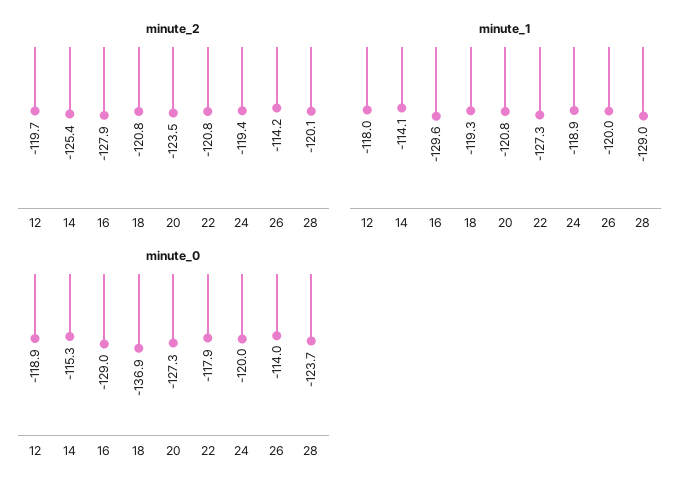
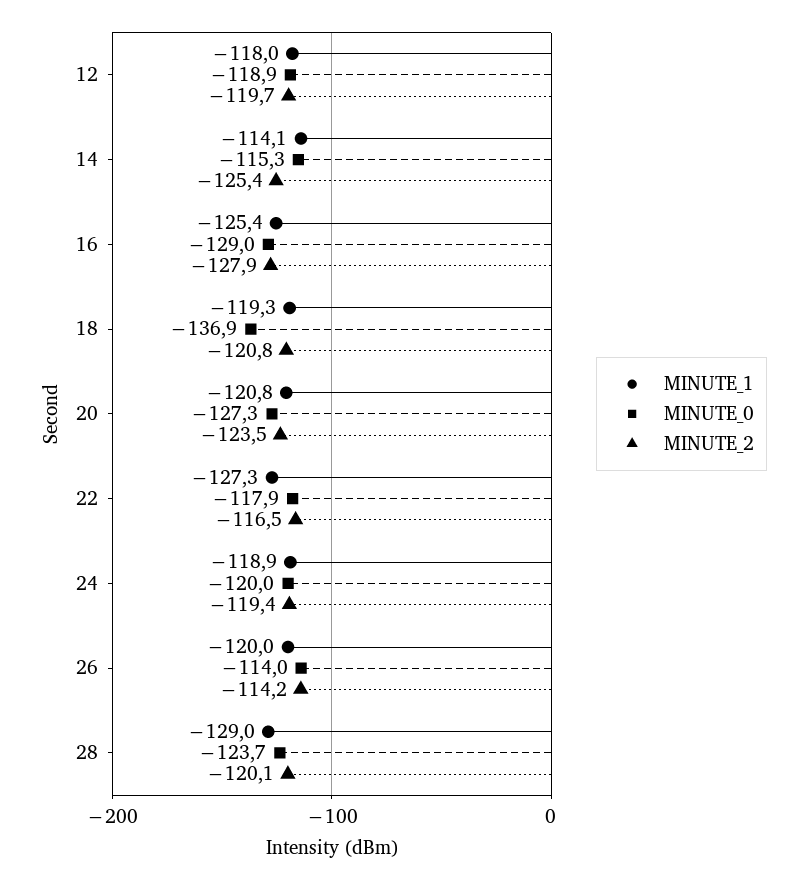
  {
    "minute_2": {
      "12": -119.7,
      "14": -125.4,
      "16": -127.9,
      "18": -120.8,
      "20": -123.5,
-     "22": -120.8,
+     "22": -116.5,
      "24": -119.4,
      "26": -114.2,
      "28": -120.1
    },
    "minute_1": {
      "12": -118,
      "14": -114.1,
-     "16": -129.6,
+     "16": -125.4,
      "18": -119.3,
      "20": -120.8,
      "22": -127.3,
      "24": -118.9,
      "26": -120,
      "28": -129
    },
    "minute_0": {
      "12": -118.9,
      "14": -115.3,
      "16": -129,
      "18": -136.9,
      "20": -127.3,
      "22": -117.9,
      "24": -120,
      "26": -114,
      "28": -123.7
    }
  }

